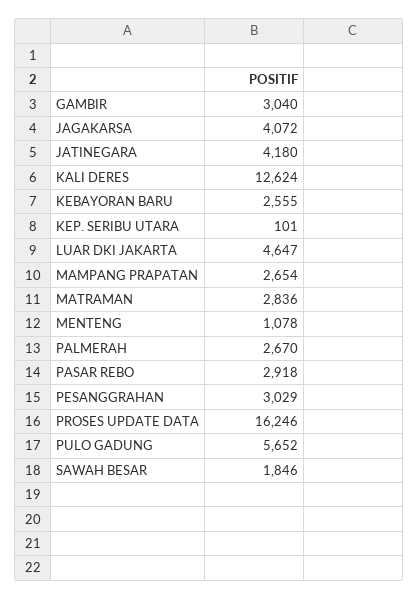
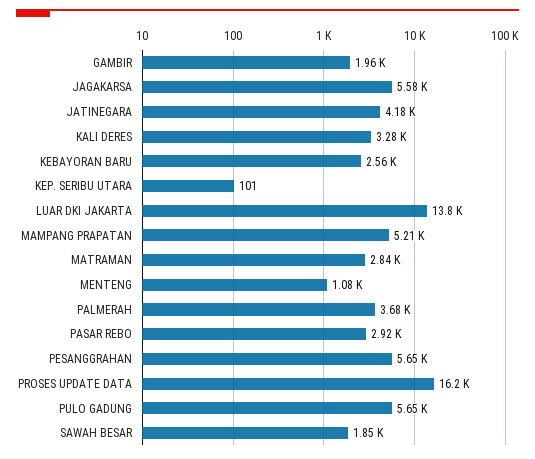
  {
-   "GAMBIR": 3040,
+   "GAMBIR": 1960,
-   "JAGAKARSA": 4072,
+   "JAGAKARSA": 5580,
    "JATINEGARA": 4180,
-   "KALI DERES": 12624,
+   "KALI DERES": 3280,
    "KEBAYORAN BARU": 2555,
    "KEP. SERIBU UTARA": 101,
-   "LUAR DKI JAKARTA": 4647,
+   "LUAR DKI JAKARTA": 13800,
-   "MAMPANG PRAPATAN": 2654,
+   "MAMPANG PRAPATAN": 5210,
    "MATRAMAN": 2836,
    "MENTENG": 1078,
-   "PALMERAH": 2670,
+   "PALMERAH": 3680,
    "PASAR REBO": 2918,
-   "PESANGGRAHAN": 3029,
+   "PESANGGRAHAN": 5650,
    "PROSES UPDATE DATA": 16246,
    "PULO GADUNG": 5652,
    "SAWAH BESAR": 1846
  }

